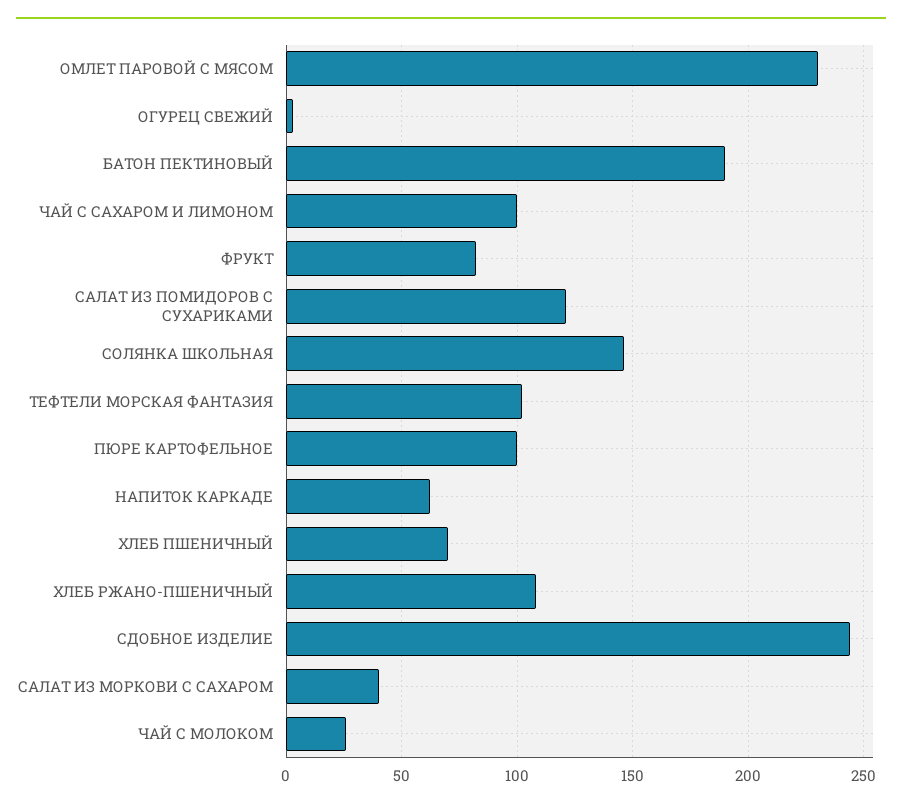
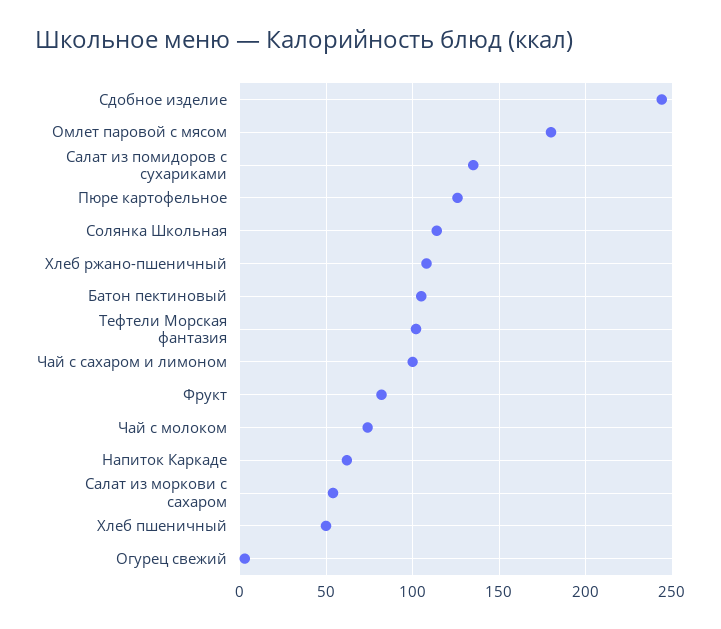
  {
-   "ОМЛЕТ ПАРОВОЙ С МЯСОМ": 230,
+   "ОМЛЕТ ПАРОВОЙ С МЯСОМ": 180,
    "ОГУРЕЦ СВЕЖИЙ": 5,
-   "БАТОН ПЕКТИНОВЫЙ": 190,
+   "БАТОН ПЕКТИНОВЫЙ": 105,
    "ЧАЙ С САХАРОМ И ЛИМОНОМ": 100,
    "ФРУКТ": 80,
-   "САЛАТ ИЗ ПОМИДОРОВ С СУХАРИКАМИ": 120,
+   "САЛАТ ИЗ ПОМИДОРОВ С СУХАРИКАМИ": 135,
-   "СОЛЯНКА ШКОЛЬНАЯ": 145,
+   "СОЛЯНКА ШКОЛЬНАЯ": 115,
    "ТЕФТЕЛИ МОРСКАЯ ФАНТАЗИЯ": 100,
-   "ПЮРЕ КАРТОФЕЛЬНОЕ": 100,
+   "ПЮРЕ КАРТОФЕЛЬНОЕ": 125,
    "НАПИТОК КАРКАДЕ": 60,
-   "ХЛЕБ ПШЕНИЧНЫЙ": 70,
+   "ХЛЕБ ПШЕНИЧНЫЙ": 50,
    "ХЛЕБ РЖАНО-ПШЕНИЧНЫЙ": 110,
    "СДОБНОЕ ИЗДЕЛИЕ": 245,
-   "САЛАТ ИЗ МОРКОВИ С САХАРОМ": 40,
+   "САЛАТ ИЗ МОРКОВИ С САХАРОМ": 55,
-   "ЧАЙ С МОЛОКОМ": 25
+   "ЧАЙ С МОЛОКОМ": 75
  }

